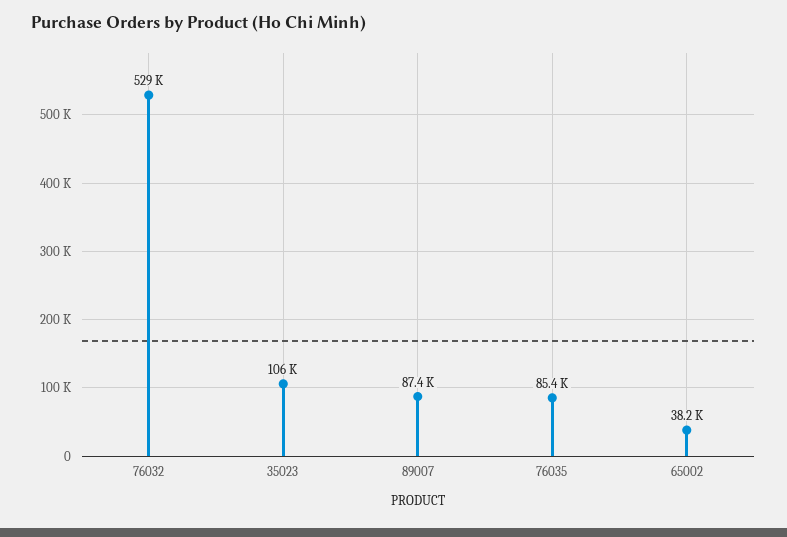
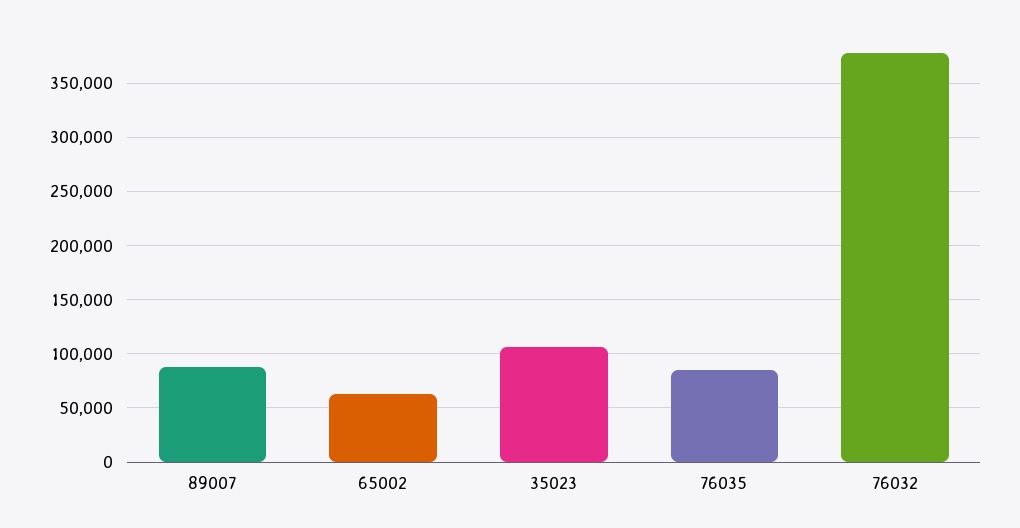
  {
-   "76032": 529000,
+   "76032": 380000,
    "35023": 106000,
    "89007": 87400,
    "76035": 85400,
-   "65002": 38200
+   "65002": 60000
  }

